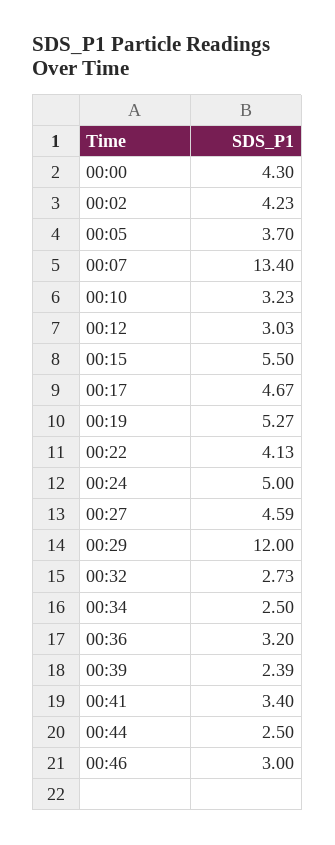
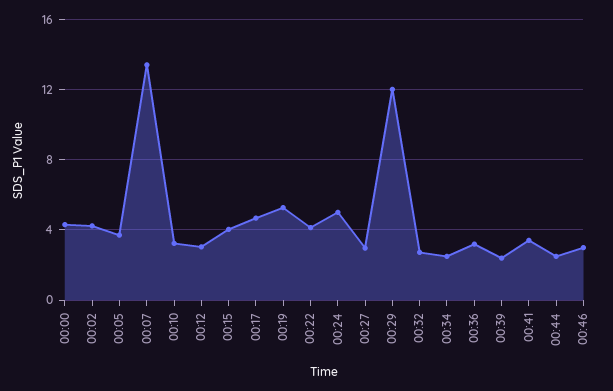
  {
    "00:00": 4.3,
    "00:02": 4.23,
    "00:05": 3.7,
    "00:07": 13.4,
    "00:10": 3.23,
    "00:12": 3.03,
-   "00:15": 5.5,
+   "00:15": 4,
    "00:17": 4.67,
    "00:19": 5.27,
    "00:22": 4.13,
    "00:24": 5,
-   "00:27": 4.59,
+   "00:27": 3,
    "00:29": 12,
    "00:32": 2.73,
    "00:34": 2.5,
    "00:36": 3.2,
    "00:39": 2.39,
    "00:41": 3.4,
    "00:44": 2.5,
    "00:46": 3
  }

